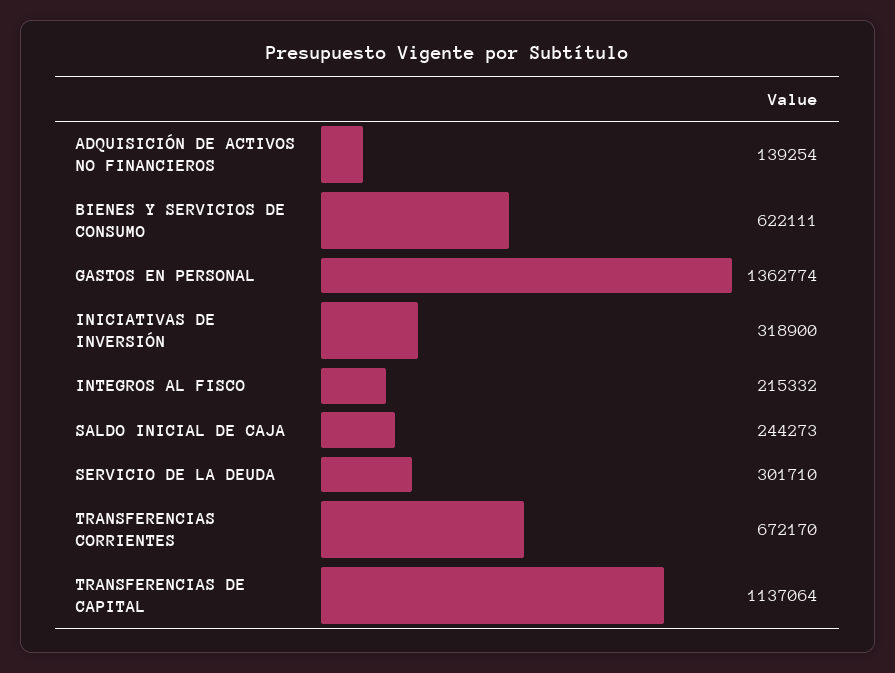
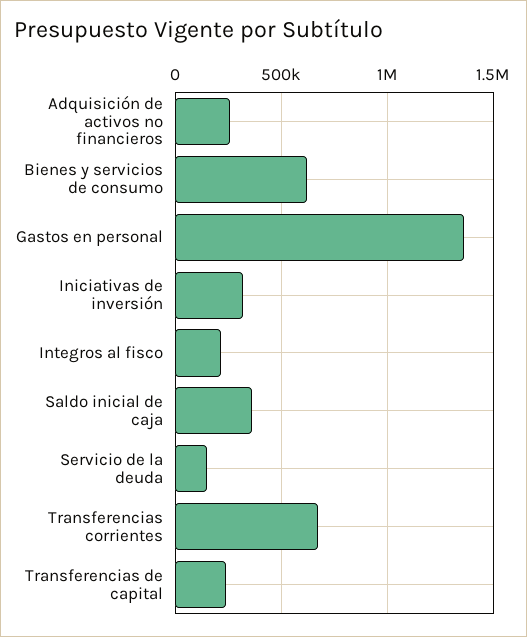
  {
-   "ADQUISICIÓN DE ACTIVOS NO FINANCIEROS": 139254,
+   "ADQUISICIÓN DE ACTIVOS NO FINANCIEROS": 250000,
    "BIENES Y SERVICIOS DE CONSUMO": 622111,
    "GASTOS EN PERSONAL": 1362774,
    "INICIATIVAS DE INVERSIÓN": 318900,
    "INTEGROS AL FISCO": 215332,
-   "SALDO INICIAL DE CAJA": 244273,
+   "SALDO INICIAL DE CAJA": 350000,
-   "SERVICIO DE LA DEUDA": 301710,
+   "SERVICIO DE LA DEUDA": 150000,
    "TRANSFERENCIAS CORRIENTES": 672170,
-   "TRANSFERENCIAS DE CAPITAL": 1137064
+   "TRANSFERENCIAS DE CAPITAL": 250000
  }

